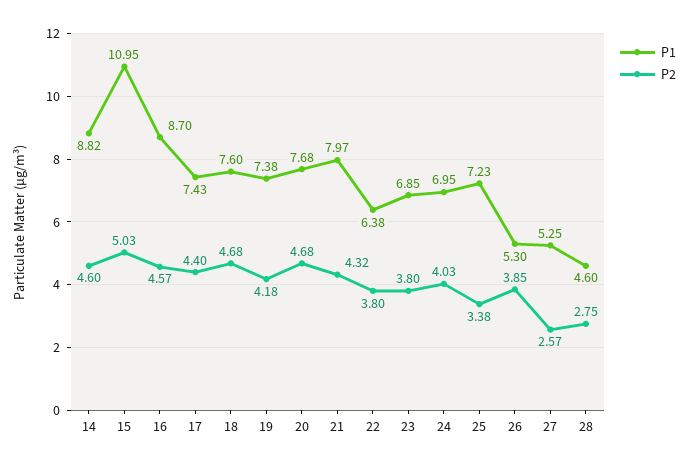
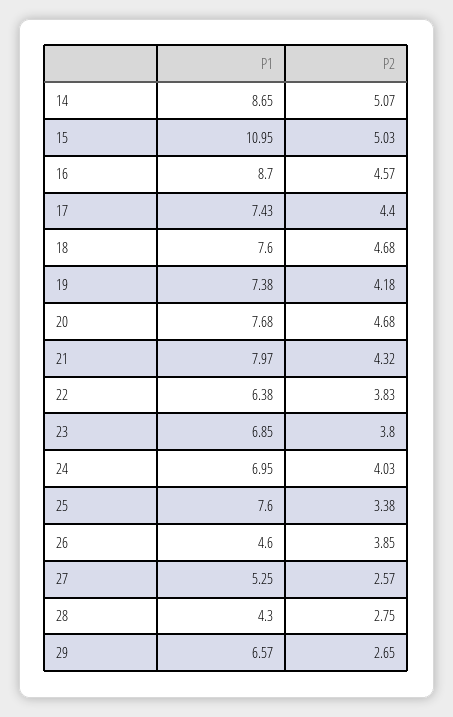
  {
    "P1": {
-     "14": 8.82,
+     "14": 8.65,
      "15": 10.95,
      "16": 8.7,
      "17": 7.43,
      "18": 7.6,
      "19": 7.38,
      "20": 7.68,
      "21": 7.97,
      "22": 6.38,
      "23": 6.85,
      "24": 6.95,
-     "25": 7.23,
+     "25": 7.6,
-     "26": 5.3,
+     "26": 4.6,
      "27": 5.25,
-     "28": 4.6
+     "28": 4.3,
+     "29": 6.57
    },
    "P2": {
-     "14": 4.6,
+     "14": 5.07,
      "15": 5.03,
      "16": 4.57,
      "17": 4.4,
      "18": 4.68,
      "19": 4.18,
      "20": 4.68,
      "21": 4.32,
-     "22": 3.8,
+     "22": 3.83,
      "23": 3.8,
      "24": 4.03,
      "25": 3.38,
      "26": 3.85,
      "27": 2.57,
-     "28": 2.75
+     "28": 2.75,
+     "29": 2.65
    }
  }

